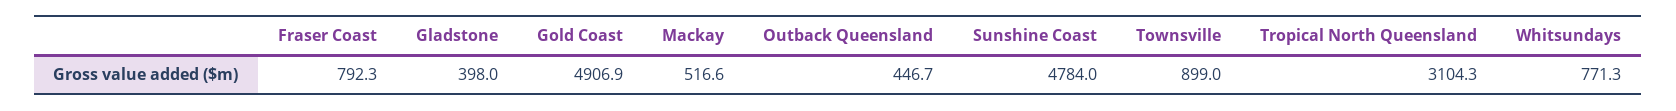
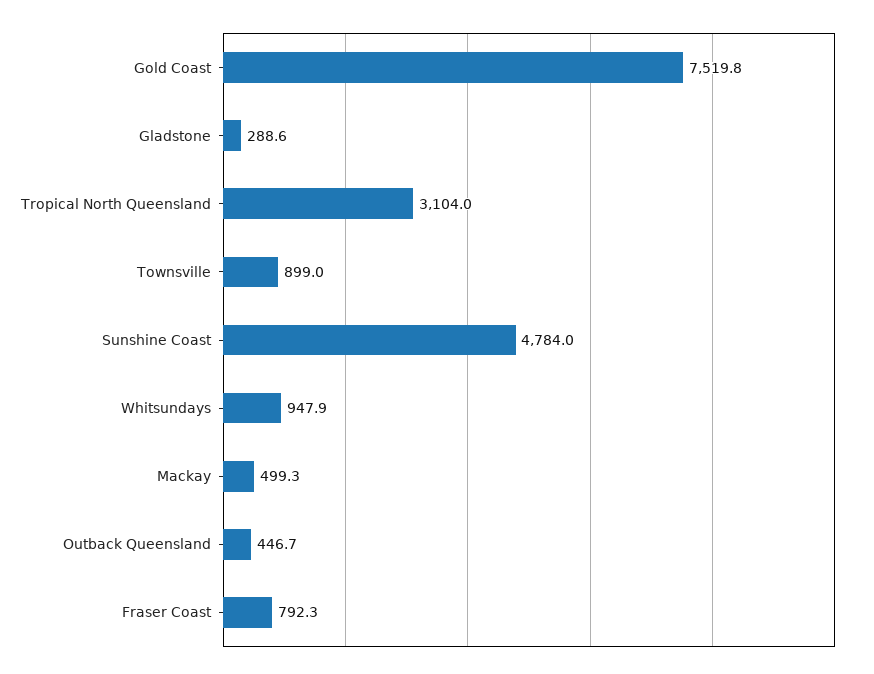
  {
    "Fraser Coast": 792.3,
-   "Gladstone": 398,
+   "Gladstone": 288.6,
-   "Gold Coast": 4906.9,
+   "Gold Coast": 7519.8,
-   "Mackay": 516.6,
+   "Mackay": 499.3,
    "Outback Queensland": 446.7,
    "Sunshine Coast": 4784,
    "Townsville": 899,
-   "Tropical North Queensland": 3104.3,
+   "Tropical North Queensland": 3104,
-   "Whitsundays": 771.3
+   "Whitsundays": 947.9
  }

